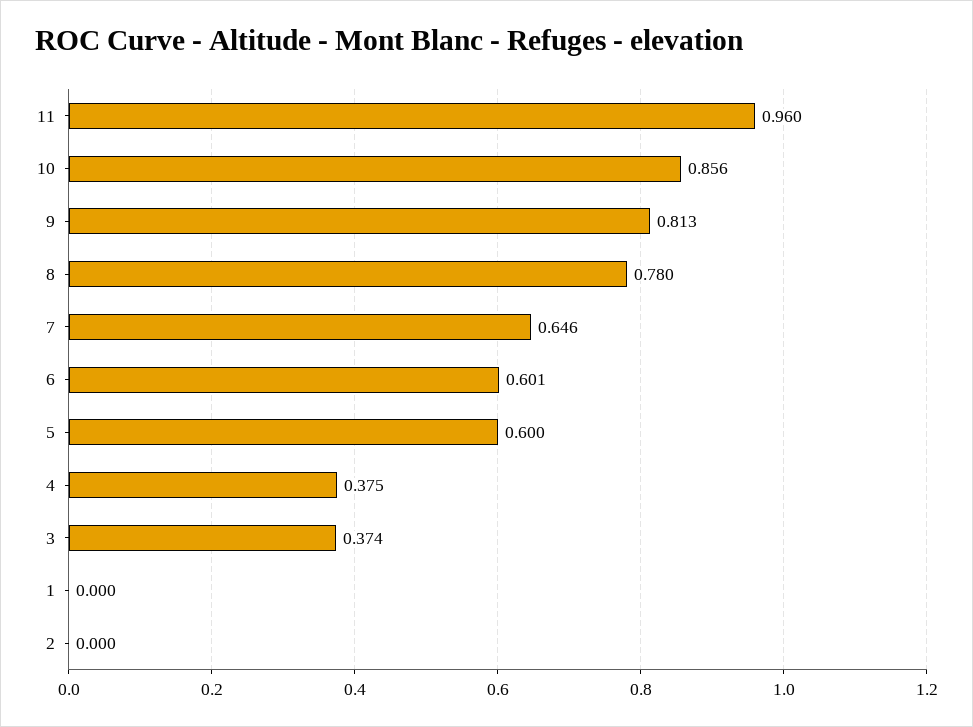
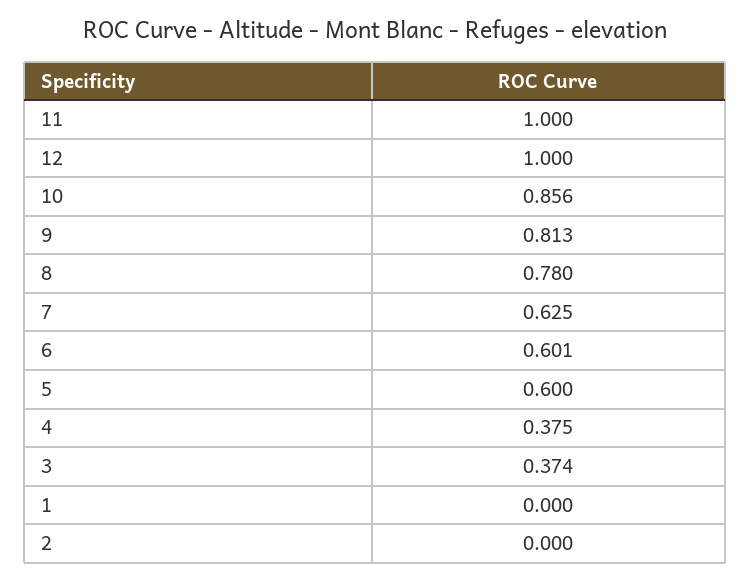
  {
-   "11": 0.96,
+   "11": 1,
    "10": 0.856,
    "9": 0.813,
    "8": 0.78,
-   "7": 0.646,
+   "7": 0.625,
    "6": 0.601,
    "5": 0.6,
    "4": 0.375,
    "3": 0.374,
    "1": 0,
-   "2": 0
+   "2": 0,
+   "12": 1
  }

